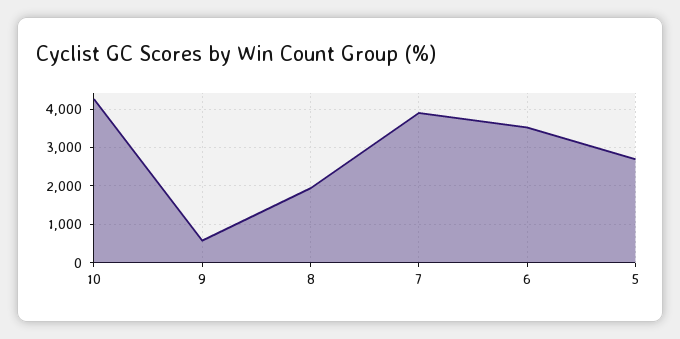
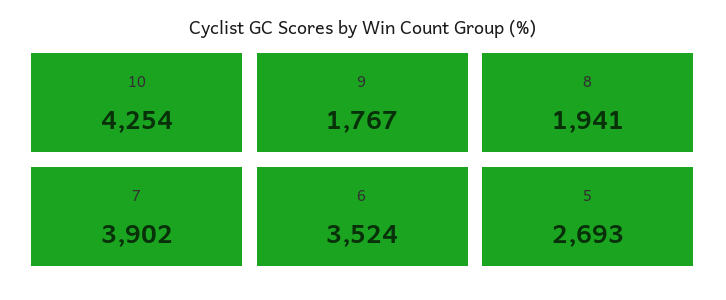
  {
    "10": 4254,
-   "9": 600,
+   "9": 1767,
    "8": 1941,
    "7": 3902,
    "6": 3524,
    "5": 2693
  }

